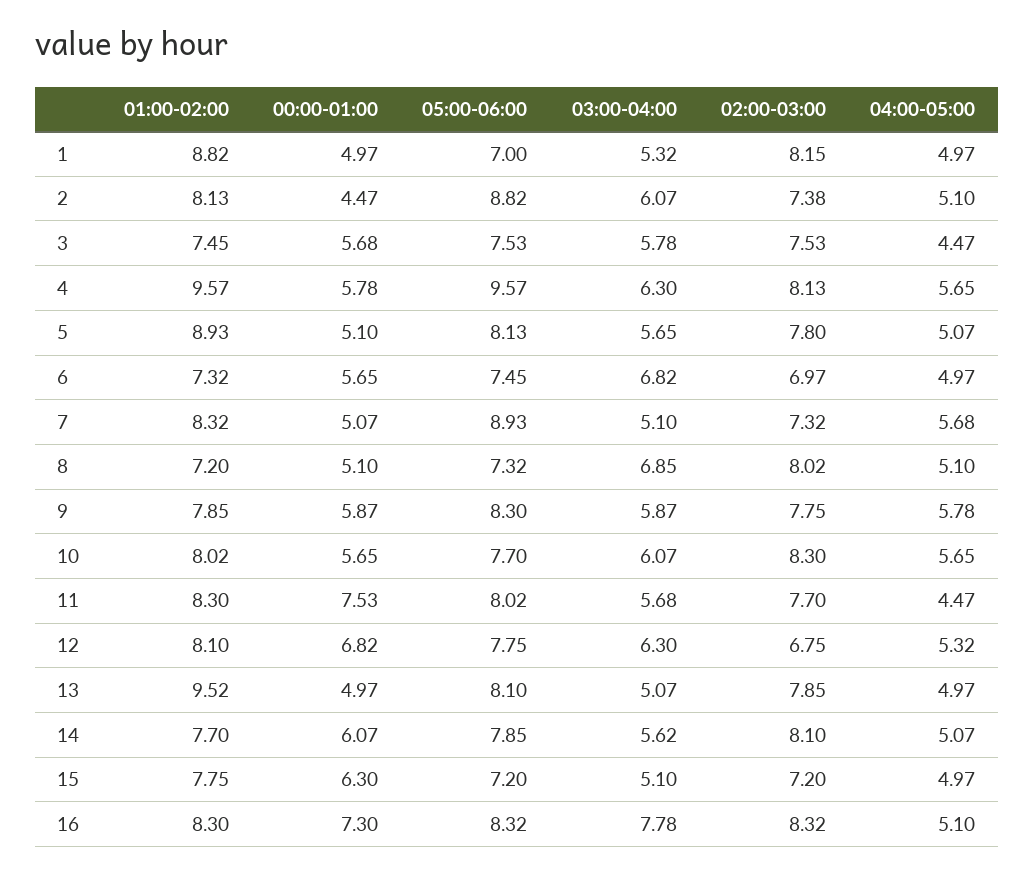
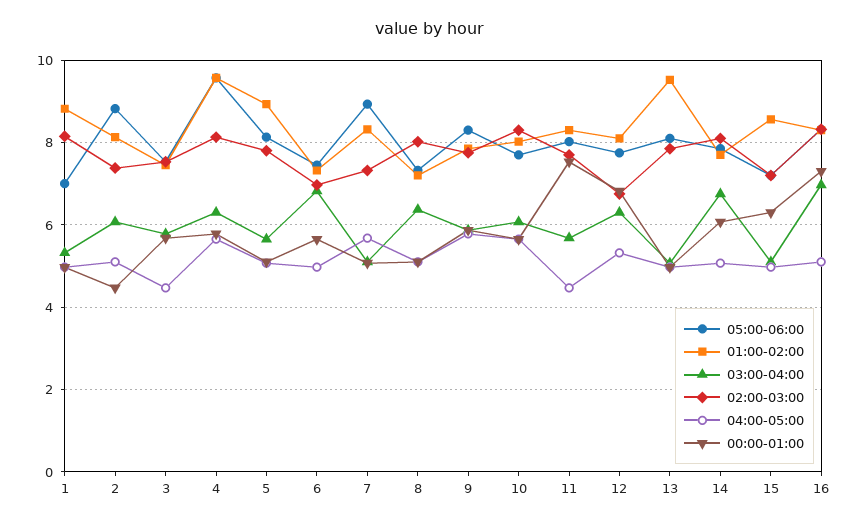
  {
    "01:00-02:00": {
      "1": 8.82,
      "2": 8.13,
      "3": 7.45,
      "4": 9.57,
      "5": 8.93,
      "6": 7.32,
      "7": 8.32,
      "8": 7.2,
      "9": 7.85,
      "10": 8.02,
      "11": 8.3,
      "12": 8.1,
      "13": 9.52,
      "14": 7.7,
-     "15": 7.75,
+     "15": 8.6,
      "16": 8.3
    },
    "00:00-01:00": {
      "1": 4.97,
      "2": 4.47,
      "3": 5.68,
      "4": 5.78,
      "5": 5.1,
      "6": 5.65,
      "7": 5.07,
      "8": 5.1,
      "9": 5.87,
      "10": 5.65,
      "11": 7.53,
      "12": 6.82,
      "13": 4.97,
      "14": 6.07,
      "15": 6.3,
      "16": 7.3
    },
    "05:00-06:00": {
      "1": 7,
      "2": 8.82,
      "3": 7.53,
      "4": 9.57,
      "5": 8.13,
      "6": 7.45,
      "7": 8.93,
      "8": 7.32,
      "9": 8.3,
      "10": 7.7,
      "11": 8.02,
      "12": 7.75,
      "13": 8.1,
      "14": 7.85,
      "15": 7.2,
      "16": 8.32
    },
    "03:00-04:00": {
      "1": 5.32,
      "2": 6.07,
      "3": 5.78,
      "4": 6.3,
      "5": 5.65,
      "6": 6.82,
      "7": 5.1,
-     "8": 6.85,
+     "8": 6.4,
      "9": 5.87,
      "10": 6.07,
      "11": 5.68,
      "12": 6.3,
      "13": 5.07,
-     "14": 5.62,
+     "14": 6.8,
      "15": 5.1,
-     "16": 7.78
+     "16": 7
    },
    "02:00-03:00": {
      "1": 8.15,
      "2": 7.38,
      "3": 7.53,
      "4": 8.13,
      "5": 7.8,
      "6": 6.97,
      "7": 7.32,
      "8": 8.02,
      "9": 7.75,
      "10": 8.3,
      "11": 7.7,
      "12": 6.75,
      "13": 7.85,
      "14": 8.1,
      "15": 7.2,
      "16": 8.32
    },
    "04:00-05:00": {
      "1": 4.97,
      "2": 5.1,
      "3": 4.47,
      "4": 5.65,
      "5": 5.07,
      "6": 4.97,
      "7": 5.68,
      "8": 5.1,
      "9": 5.78,
      "10": 5.65,
      "11": 4.47,
      "12": 5.32,
      "13": 4.97,
      "14": 5.07,
      "15": 4.97,
      "16": 5.1
    }
  }

